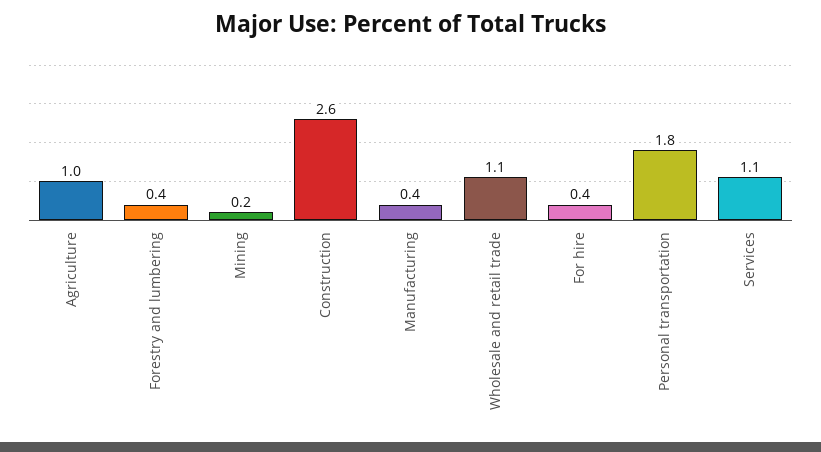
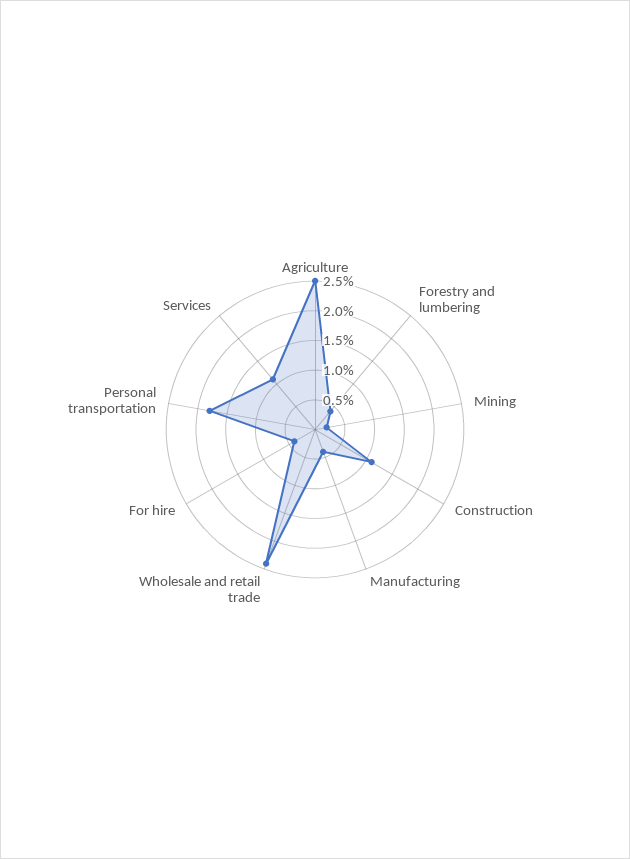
  {
-   "Agriculture": 1,
+   "Agriculture": 2.5,
    "Forestry and lumbering": 0.4,
    "Mining": 0.2,
-   "Construction": 2.6,
+   "Construction": 1,
    "Manufacturing": 0.4,
-   "Wholesale and retail trade": 1.1,
+   "Wholesale and retail trade": 2.5,
    "For hire": 0.4,
    "Personal transportation": 1.8,
    "Services": 1.1
  }

